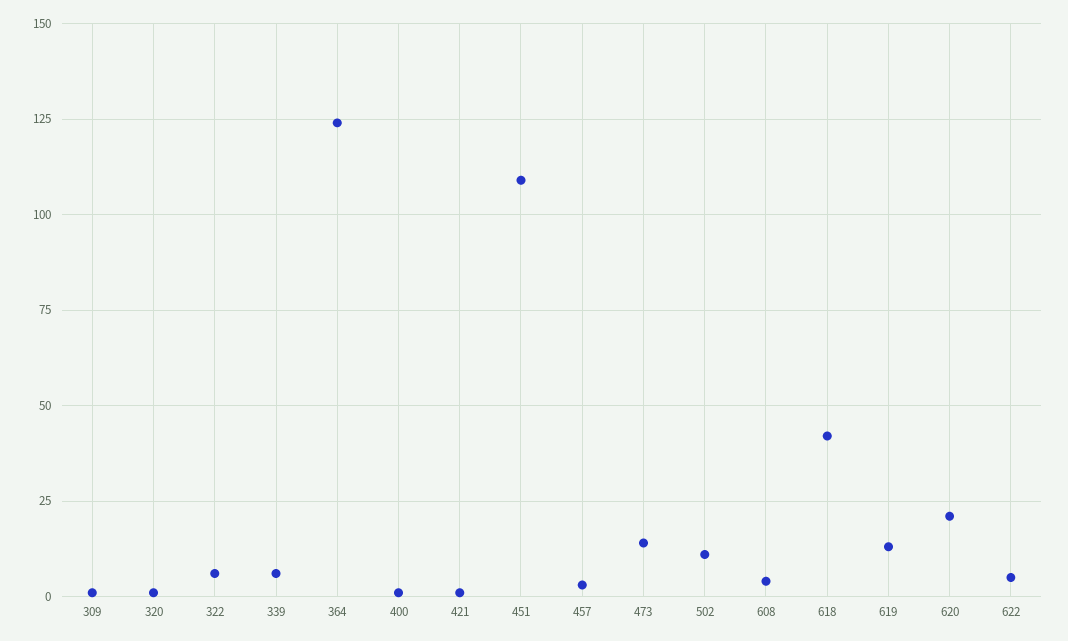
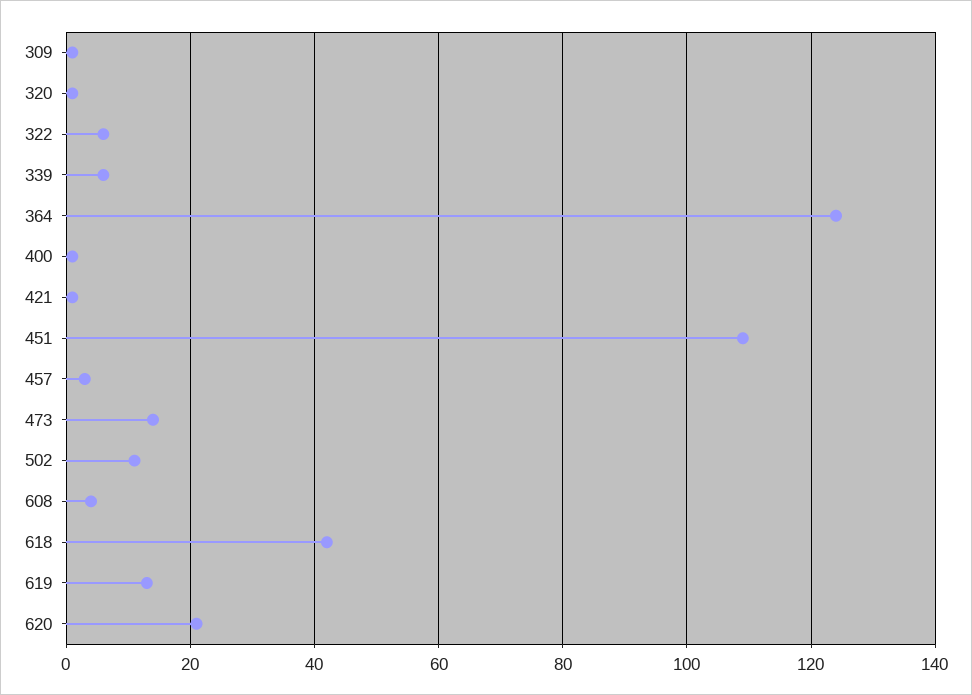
  {
    "309": 0,
    "320": 0,
    "322": 5,
    "339": 5,
    "364": 125,
    "400": 0,
    "421": 0,
    "451": 110,
    "457": 5,
    "473": 15,
    "502": 10,
    "608": 5,
    "618": 40,
    "619": 15,
-   "620": 20,
+   "620": 20
-   "622": 5
  }

